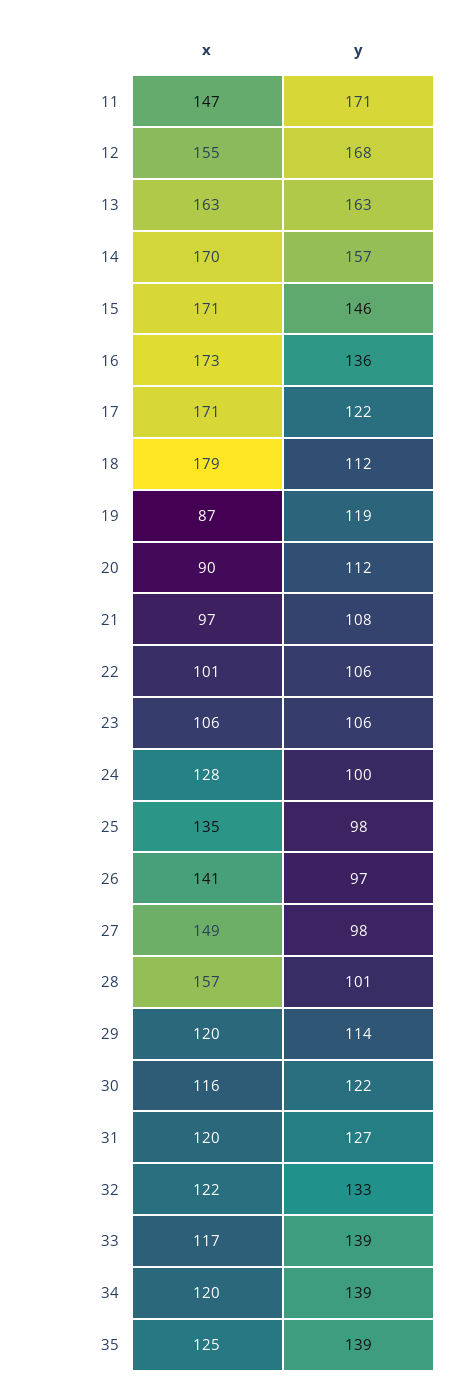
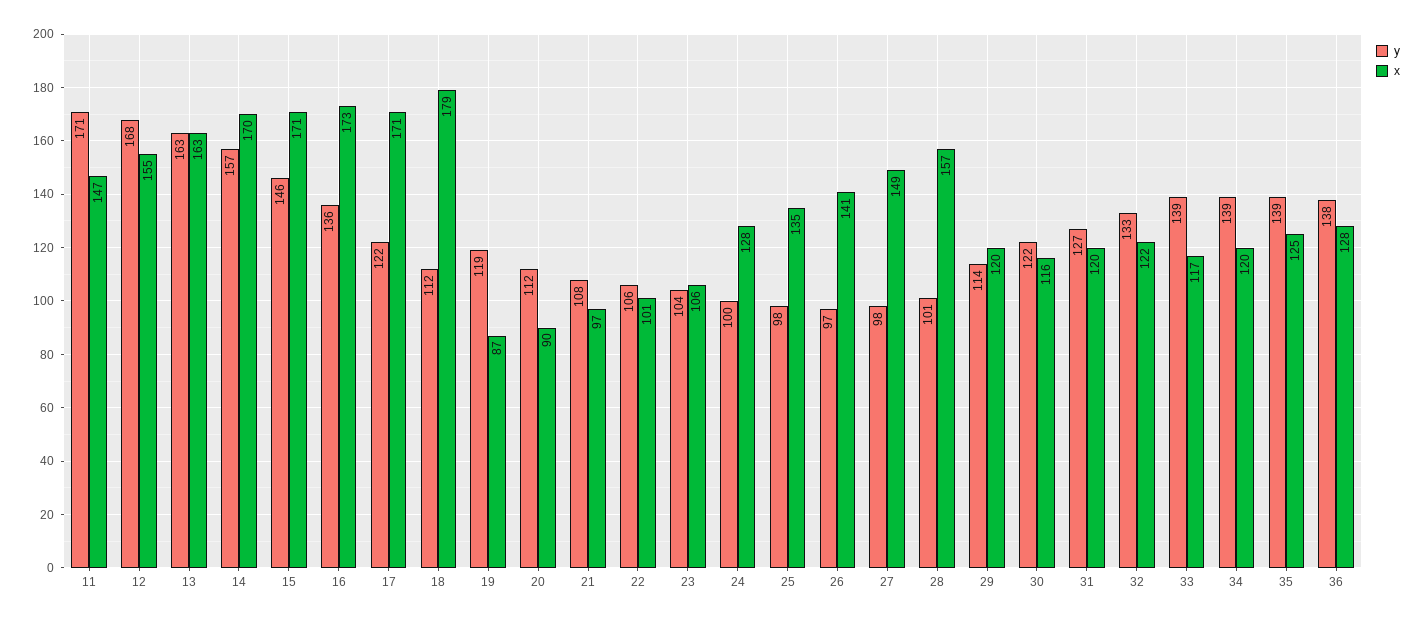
  {
    "x": {
      "11": 147,
      "12": 155,
      "13": 163,
      "14": 170,
      "15": 171,
      "16": 173,
      "17": 171,
      "18": 179,
      "19": 87,
      "20": 90,
      "21": 97,
      "22": 101,
      "23": 106,
      "24": 128,
      "25": 135,
      "26": 141,
      "27": 149,
      "28": 157,
      "29": 120,
      "30": 116,
      "31": 120,
      "32": 122,
      "33": 117,
      "34": 120,
-     "35": 125
+     "35": 125,
+     "36": 128
    },
    "y": {
      "11": 171,
      "12": 168,
      "13": 163,
      "14": 157,
      "15": 146,
      "16": 136,
      "17": 122,
      "18": 112,
      "19": 119,
      "20": 112,
      "21": 108,
      "22": 106,
-     "23": 106,
+     "23": 104,
      "24": 100,
      "25": 98,
      "26": 97,
      "27": 98,
      "28": 101,
      "29": 114,
      "30": 122,
      "31": 127,
      "32": 133,
      "33": 139,
      "34": 139,
-     "35": 139
+     "35": 139,
+     "36": 138
    }
  }

